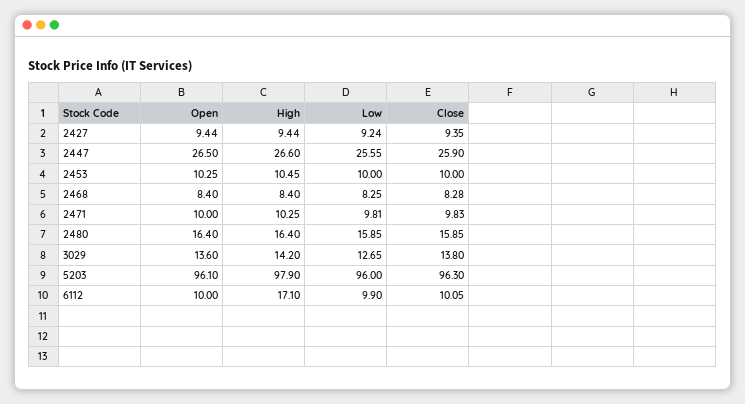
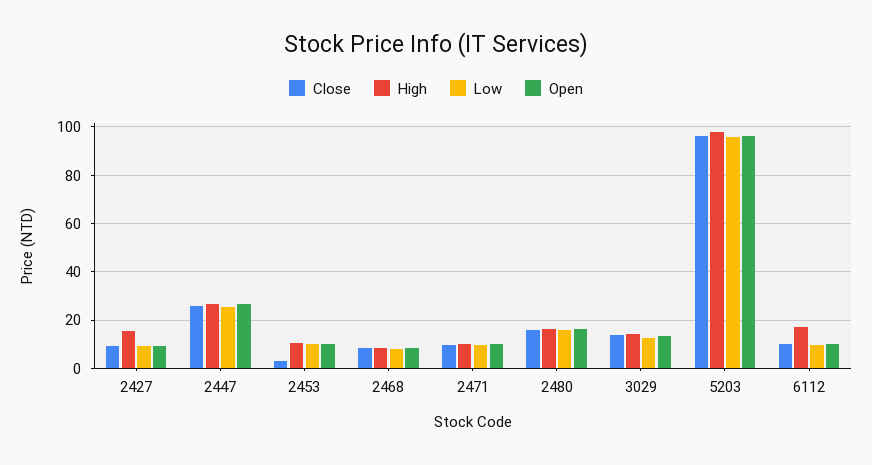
  {
    "Open": {
      "2427": 9.44,
      "2447": 26.5,
      "2453": 10.25,
      "2468": 8.4,
      "2471": 10,
      "2480": 16.4,
      "3029": 13.6,
      "5203": 96.1,
      "6112": 10
    },
    "High": {
-     "2427": 9.44,
+     "2427": 15,
      "2447": 26.6,
      "2453": 10.45,
      "2468": 8.4,
      "2471": 10.25,
      "2480": 16.4,
      "3029": 14.2,
      "5203": 97.9,
      "6112": 17.1
    },
    "Low": {
      "2427": 9.24,
      "2447": 25.55,
      "2453": 10,
      "2468": 8.25,
      "2471": 9.81,
      "2480": 15.85,
      "3029": 12.65,
      "5203": 96,
      "6112": 9.9
    },
    "Close": {
      "2427": 9.35,
      "2447": 25.9,
-     "2453": 10,
+     "2453": 2.5,
      "2468": 8.28,
      "2471": 9.83,
      "2480": 15.85,
      "3029": 13.8,
      "5203": 96.3,
      "6112": 10.05
    }
  }

